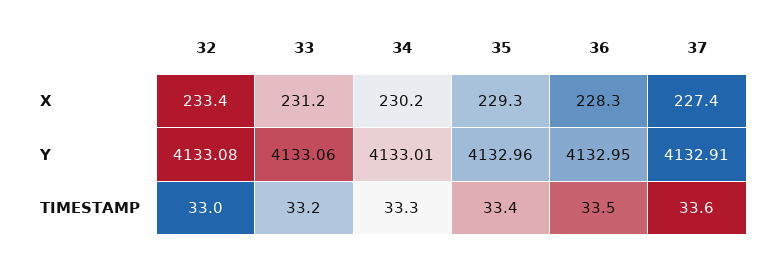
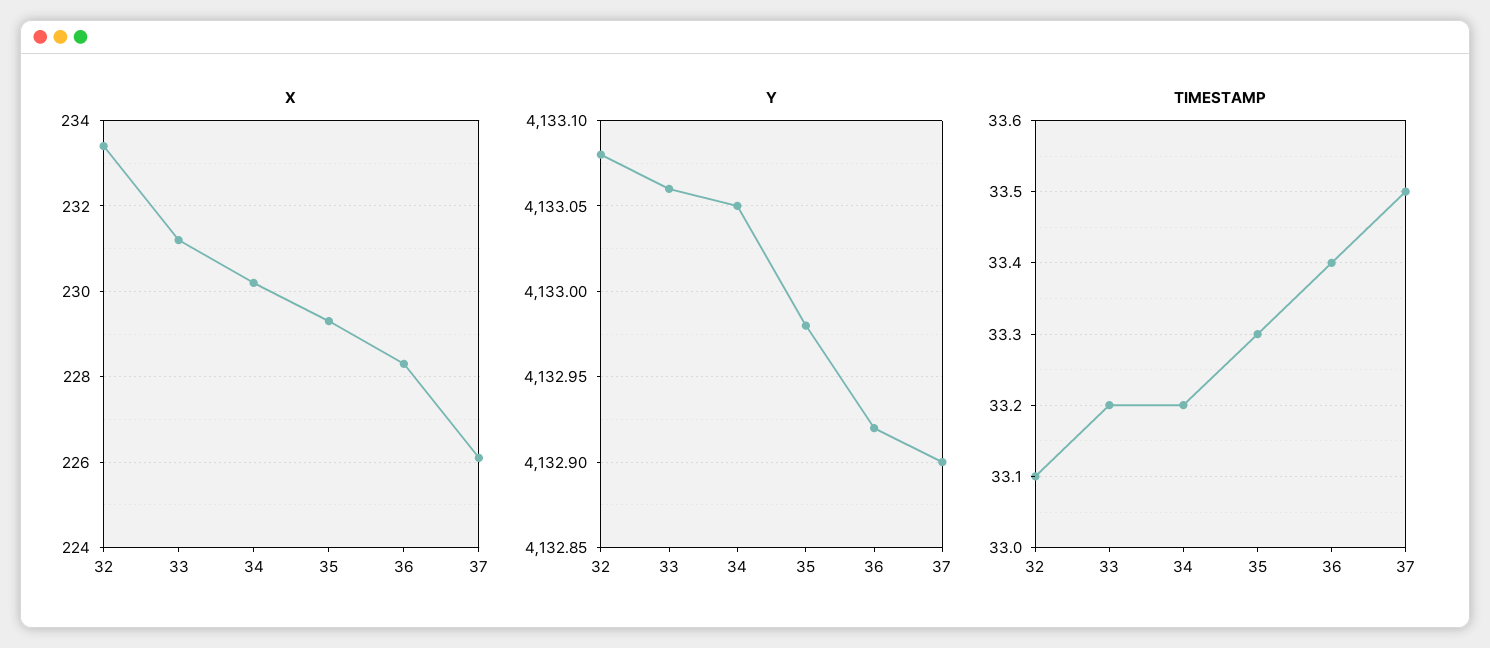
  {
    "X": {
      "32": 233.4,
      "33": 231.2,
      "34": 230.2,
      "35": 229.3,
      "36": 228.3,
-     "37": 227.4
+     "37": 226
    },
    "Y": {
      "32": 4133.08,
      "33": 4133.06,
-     "34": 4133.01,
+     "34": 4133.05,
-     "35": 4132.96,
+     "35": 4132.98,
-     "36": 4132.95,
+     "36": 4132.92,
-     "37": 4132.91
+     "37": 4132.9
    },
    "TIMESTAMP": {
-     "32": 33,
+     "32": 33.1,
      "33": 33.2,
-     "34": 33.3,
+     "34": 33.2,
-     "35": 33.4,
+     "35": 33.3,
-     "36": 33.5,
+     "36": 33.4,
-     "37": 33.6
+     "37": 33.5
    }
  }

